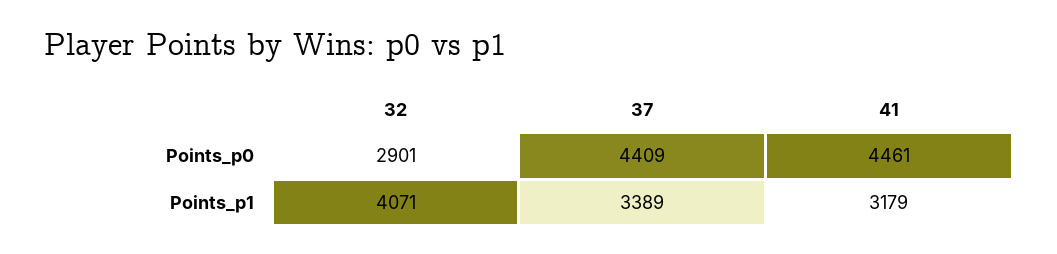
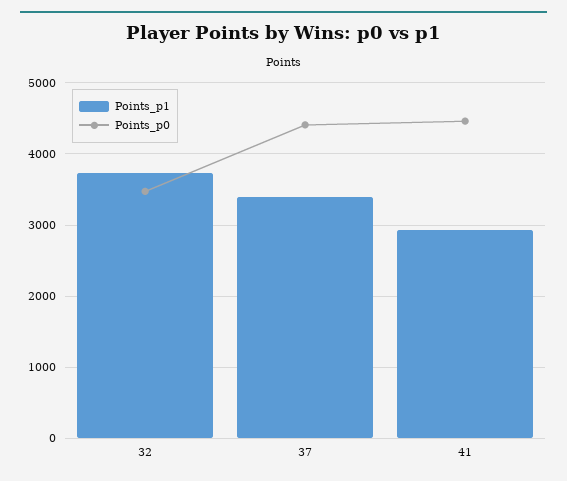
  {
    "Points_p0": {
-     "32": 2901,
+     "32": 3500,
      "37": 4409,
      "41": 4461
    },
    "Points_p1": {
-     "32": 4071,
+     "32": 3700,
      "37": 3389,
-     "41": 3179
+     "41": 2900
    }
  }

